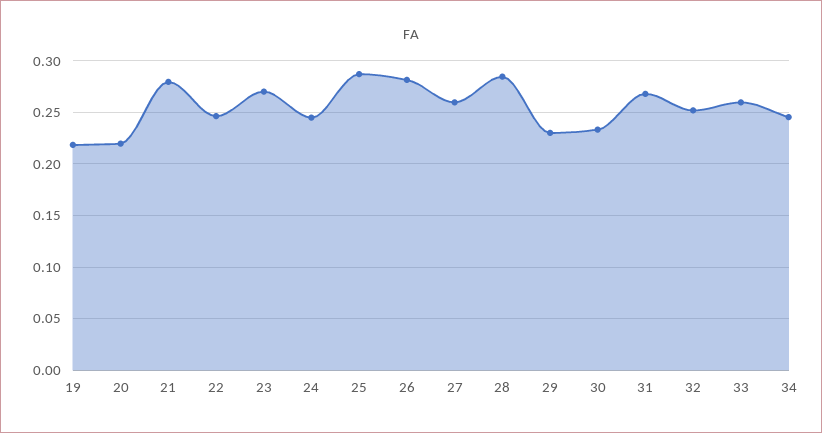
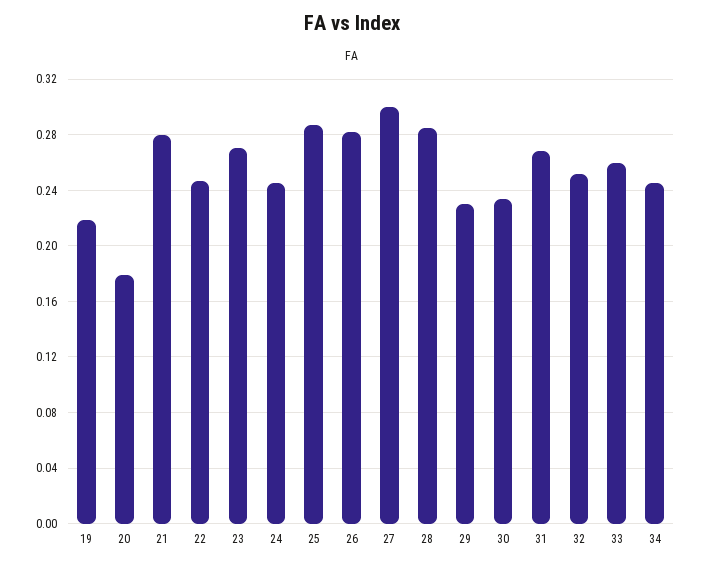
  {
    "19": 0.22,
-   "20": 0.22,
+   "20": 0.18,
    "21": 0.28,
    "22": 0.245,
    "23": 0.27,
    "24": 0.245,
    "25": 0.285,
    "26": 0.28,
-   "27": 0.26,
+   "27": 0.3,
    "28": 0.285,
    "29": 0.23,
    "30": 0.235,
    "31": 0.27,
    "32": 0.25,
    "33": 0.26,
    "34": 0.245
  }

